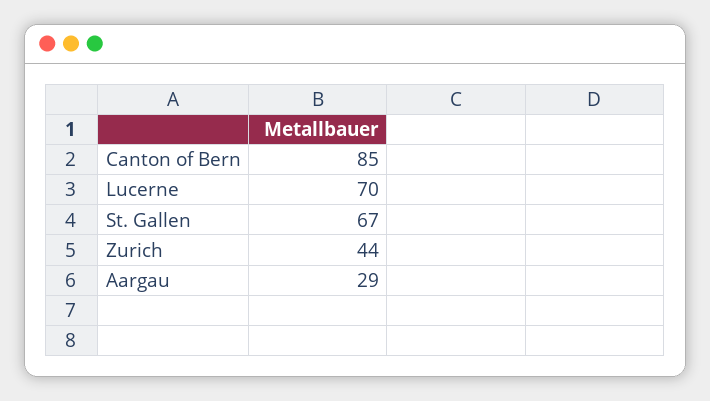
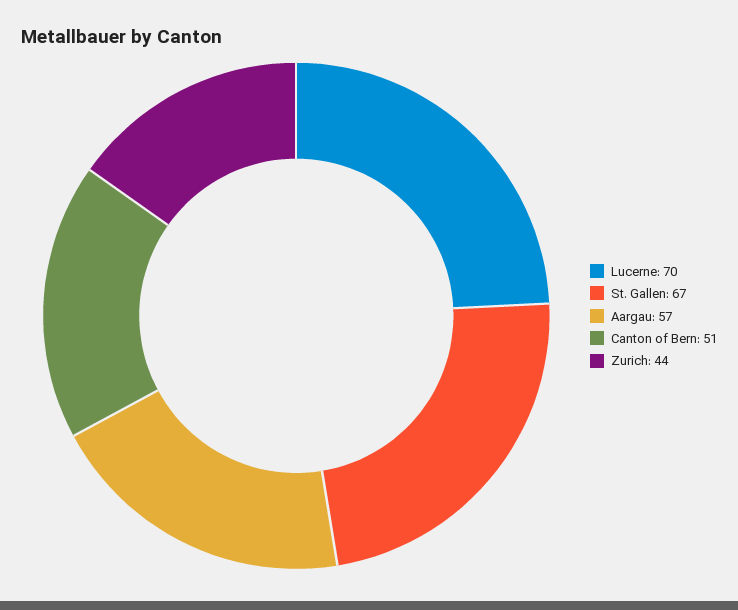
  {
-   "Canton of Bern": 85,
+   "Canton of Bern": 51,
    "Lucerne": 70,
    "St. Gallen": 67,
    "Zurich": 44,
-   "Aargau": 29
+   "Aargau": 57
  }

